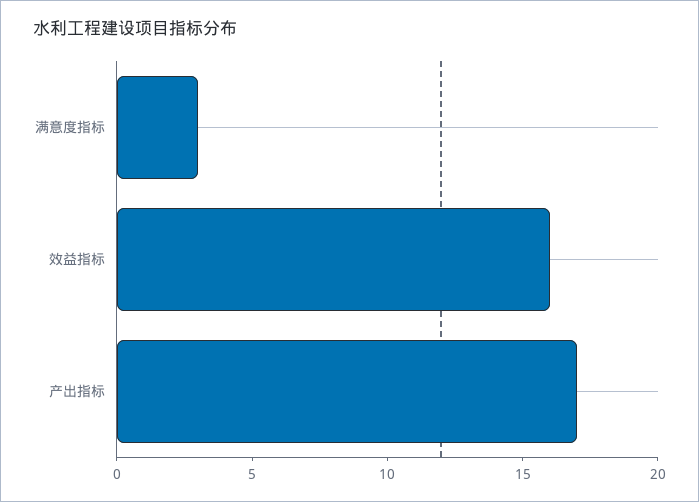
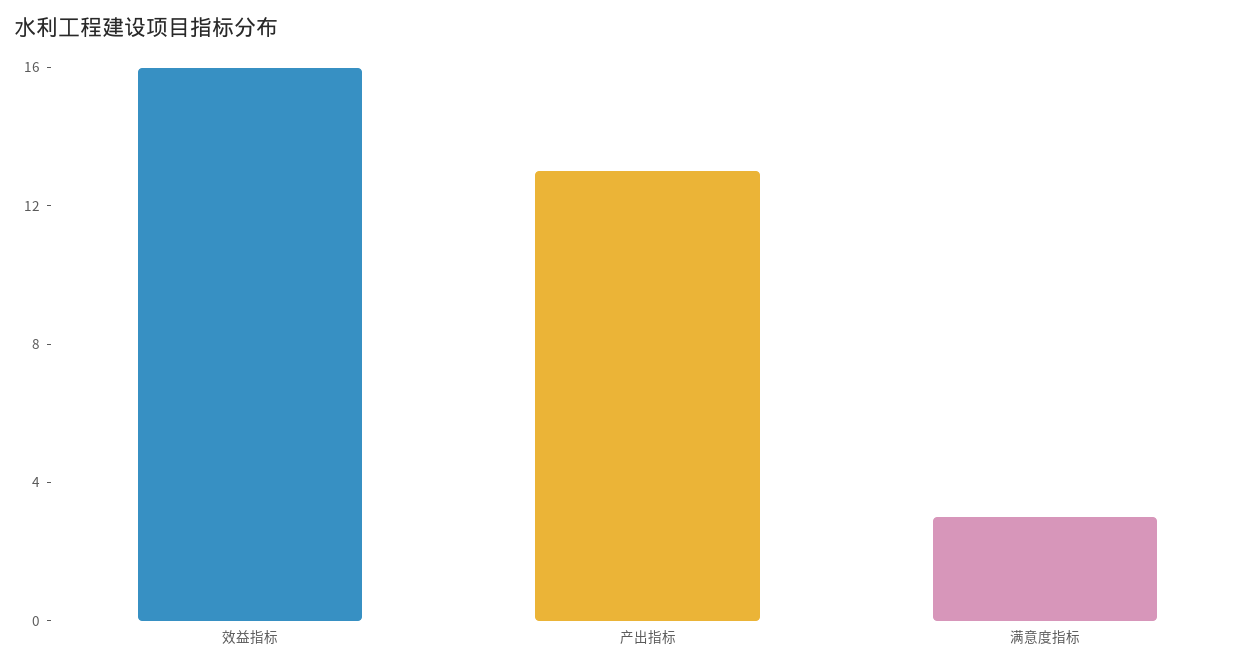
  {
    "满意度指标": 3,
    "效益指标": 16,
-   "产出指标": 17
+   "产出指标": 13
  }

